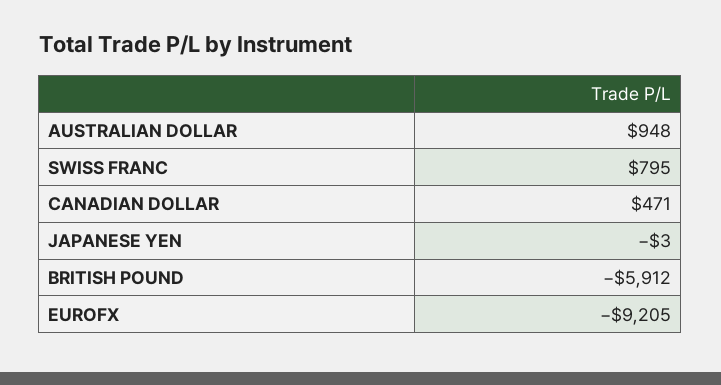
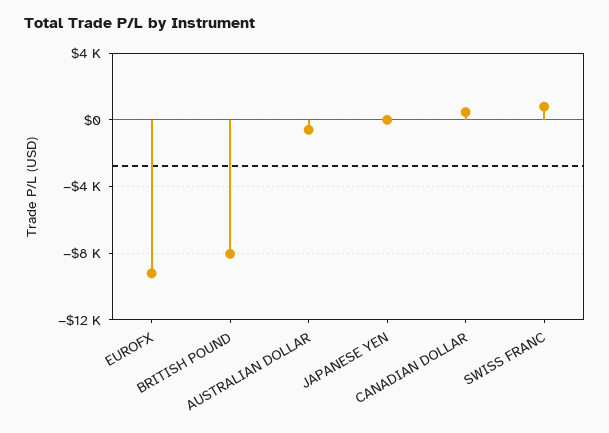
  {
-   "AUSTRALIAN DOLLAR": 948,
+   "AUSTRALIAN DOLLAR": -500,
    "SWISS FRANC": 795,
    "CANADIAN DOLLAR": 471,
    "JAPANESE YEN": -3,
-   "BRITISH POUND": -5912,
+   "BRITISH POUND": -8000,
    "EUROFX": -9205
  }

